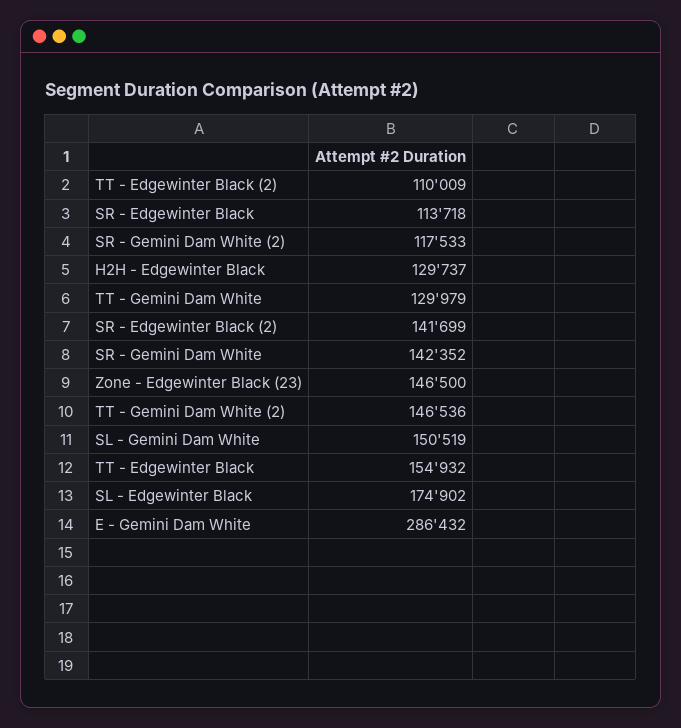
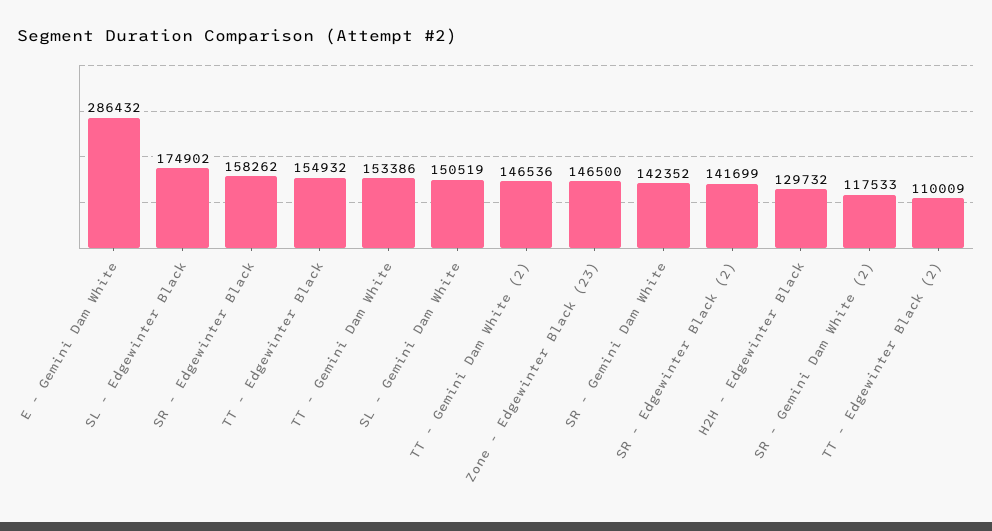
  {
    "TT - Edgewinter Black (2)": 110009,
-   "SR - Edgewinter Black": 113718,
+   "SR - Edgewinter Black": 158262,
    "SR - Gemini Dam White (2)": 117533,
-   "H2H - Edgewinter Black": 129737,
+   "H2H - Edgewinter Black": 129732,
-   "TT - Gemini Dam White": 129979,
+   "TT - Gemini Dam White": 153386,
    "SR - Edgewinter Black (2)": 141699,
    "SR - Gemini Dam White": 142352,
    "Zone - Edgewinter Black (23)": 146500,
    "TT - Gemini Dam White (2)": 146536,
    "SL - Gemini Dam White": 150519,
    "TT - Edgewinter Black": 154932,
    "SL - Edgewinter Black": 174902,
    "E - Gemini Dam White": 286432
  }

